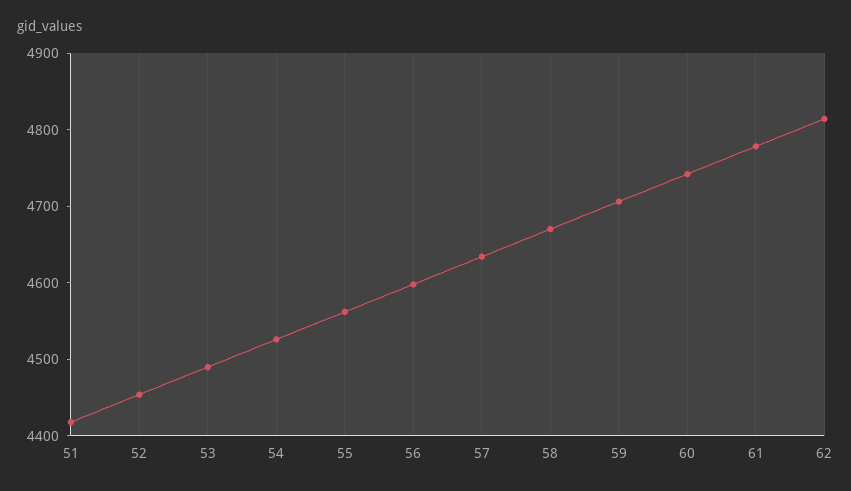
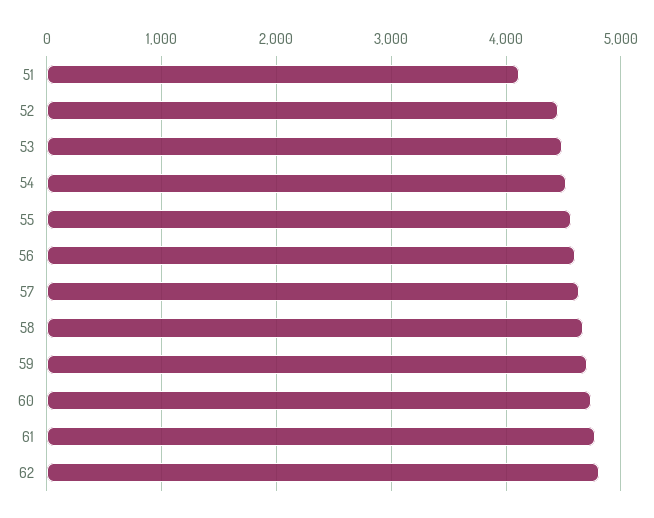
  {
-   "51": 4420,
+   "51": 4100,
    "52": 4460,
    "53": 4500,
    "54": 4520,
    "55": 4560,
    "56": 4600,
    "57": 4640,
    "58": 4680,
    "59": 4700,
    "60": 4740,
    "61": 4780,
    "62": 4820
  }

